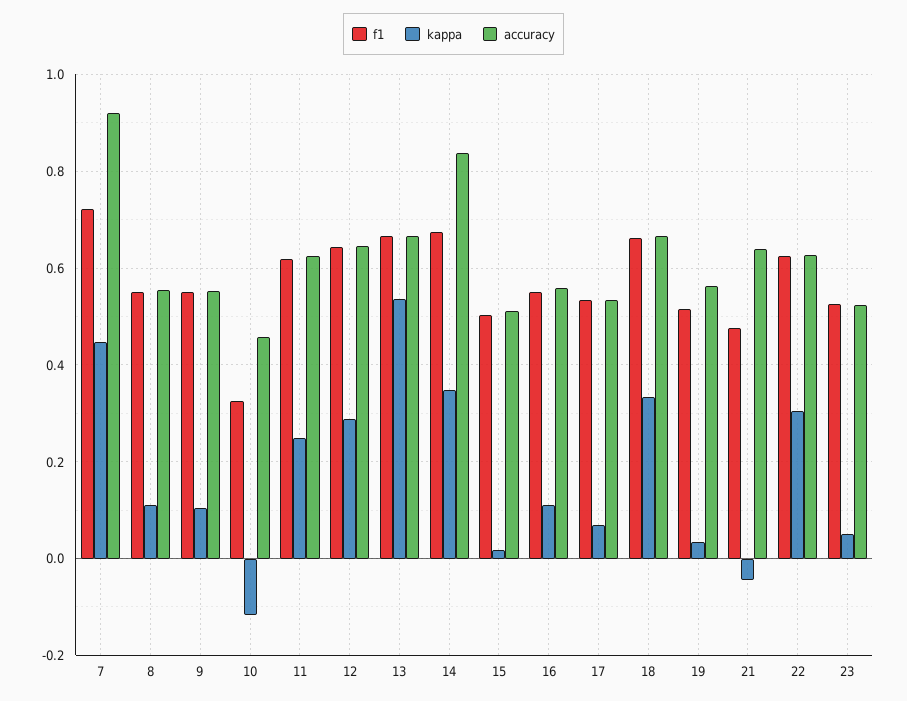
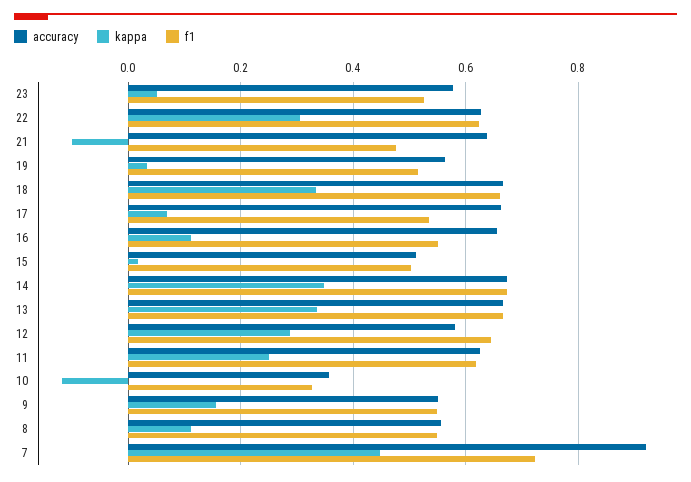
  {
    "f1": {
      "7": 0.72,
      "8": 0.56,
      "9": 0.54,
      "10": 0.32,
      "11": 0.62,
      "12": 0.64,
      "13": 0.66,
      "14": 0.68,
      "15": 0.5,
      "16": 0.56,
      "17": 0.54,
      "18": 0.66,
      "19": 0.52,
      "21": 0.48,
      "22": 0.62,
      "23": 0.52
    },
    "kappa": {
      "7": 0.44,
      "8": 0.12,
-     "9": 0.1,
+     "9": 0.16,
      "10": -0.12,
      "11": 0.26,
      "12": 0.28,
-     "13": 0.54,
+     "13": 0.34,
      "14": 0.34,
      "15": 0.02,
      "16": 0.12,
      "17": 0.06,
      "18": 0.34,
      "19": 0.04,
-     "21": -0.04,
+     "21": -0.1,
      "22": 0.3,
      "23": 0.06
    },
    "accuracy": {
      "7": 0.92,
      "8": 0.56,
      "9": 0.56,
-     "10": 0.46,
+     "10": 0.36,
      "11": 0.62,
-     "12": 0.64,
+     "12": 0.58,
      "13": 0.66,
-     "14": 0.84,
+     "14": 0.68,
      "15": 0.52,
-     "16": 0.56,
+     "16": 0.66,
-     "17": 0.54,
+     "17": 0.66,
      "18": 0.66,
      "19": 0.56,
      "21": 0.64,
      "22": 0.62,
-     "23": 0.52
+     "23": 0.58
    }
  }

